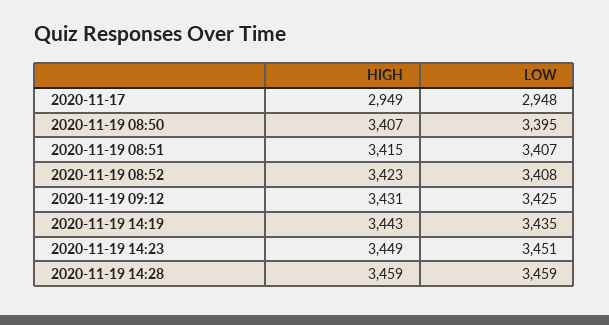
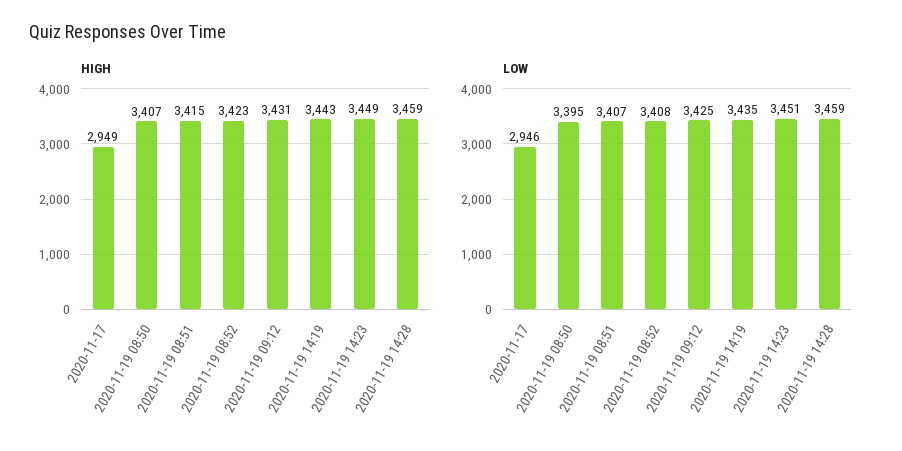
  {
    "HIGH": {
      "2020-11-17": 2949,
      "2020-11-19 08:50": 3407,
      "2020-11-19 08:51": 3415,
      "2020-11-19 08:52": 3423,
      "2020-11-19 09:12": 3431,
      "2020-11-19 14:19": 3443,
      "2020-11-19 14:23": 3449,
      "2020-11-19 14:28": 3459
    },
    "LOW": {
-     "2020-11-17": 2948,
+     "2020-11-17": 2946,
      "2020-11-19 08:50": 3395,
      "2020-11-19 08:51": 3407,
      "2020-11-19 08:52": 3408,
      "2020-11-19 09:12": 3425,
      "2020-11-19 14:19": 3435,
      "2020-11-19 14:23": 3451,
      "2020-11-19 14:28": 3459
    }
  }

